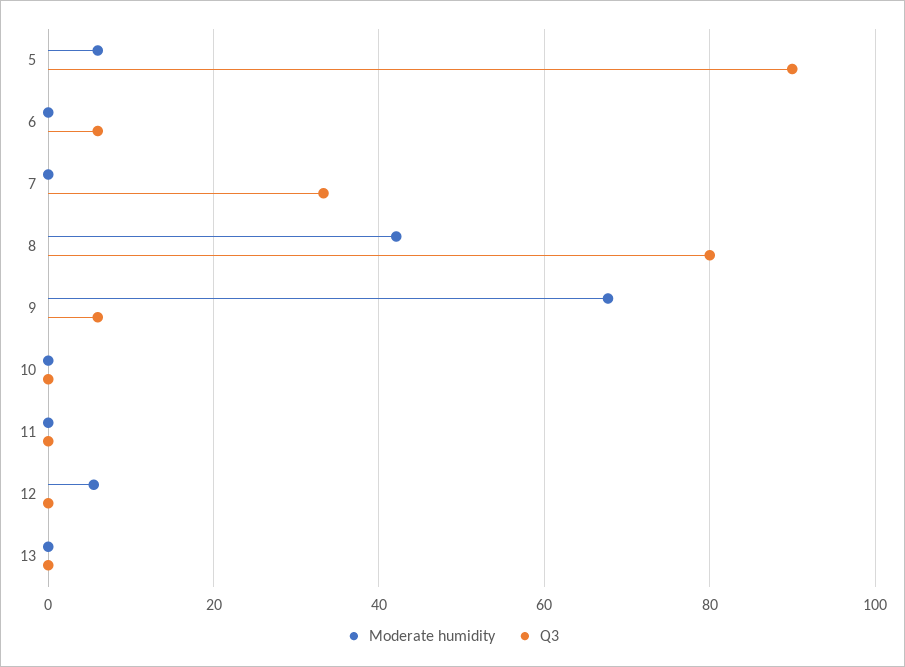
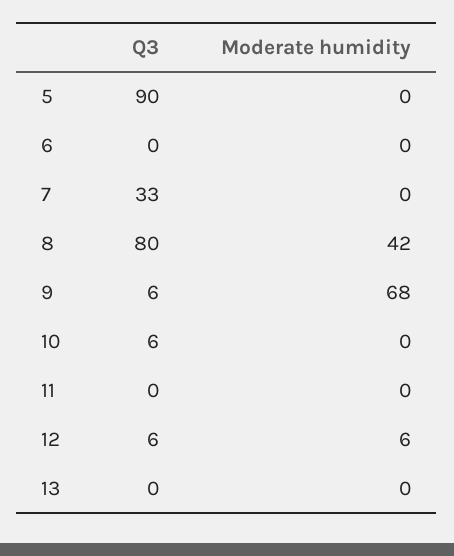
  {
    "Moderate humidity": {
-     "5": 6,
+     "5": 0,
      "6": 0,
      "7": 0,
      "8": 42,
      "9": 68,
      "10": 0,
      "11": 0,
      "12": 6,
      "13": 0
    },
    "Q3": {
      "5": 90,
-     "6": 6,
+     "6": 0,
      "7": 33,
      "8": 80,
      "9": 6,
-     "10": 0,
+     "10": 6,
      "11": 0,
-     "12": 0,
+     "12": 6,
      "13": 0
    }
  }

